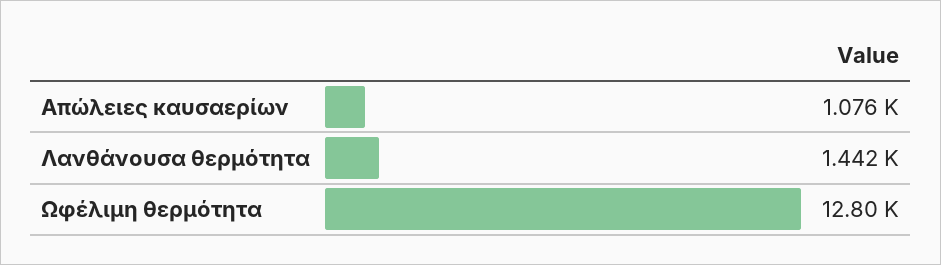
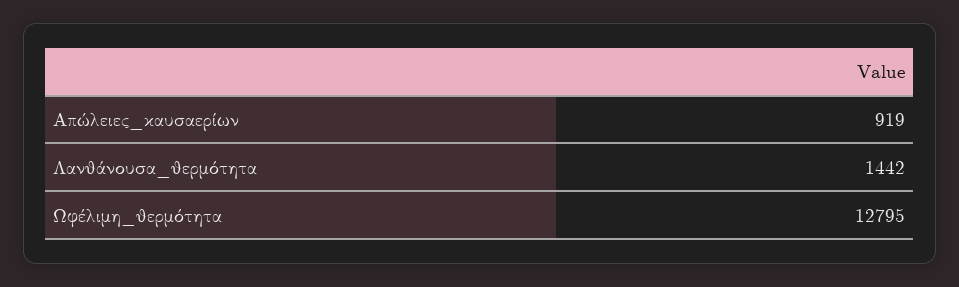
  {
-   "Απώλειες καυσαερίων": 1076,
+   "Απώλειες καυσαερίων": 919,
    "Λανθάνουσα θερμότητα": 1442,
    "Ωφέλιμη θερμότητα": 12795
  }

